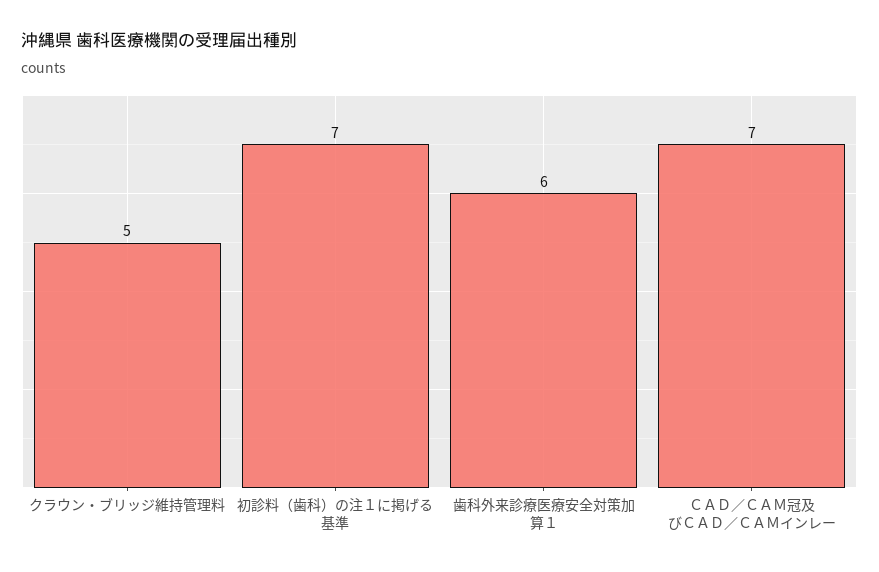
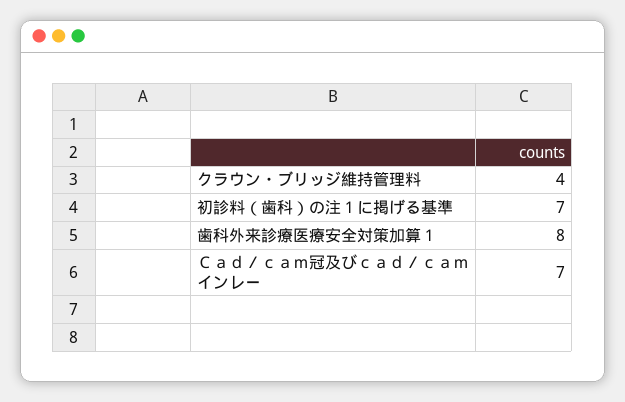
  {
-   "クラウン・ブリッジ維持管理料": 5,
+   "クラウン・ブリッジ維持管理料": 4,
    "初診料（歯科）の注１に掲げる基準": 7,
-   "歯科外来診療医療安全対策加算１": 6,
+   "歯科外来診療医療安全対策加算１": 8,
    "ＣＡＤ／ＣＡＭ冠及びＣＡＤ／ＣＡＭインレー": 7
  }

